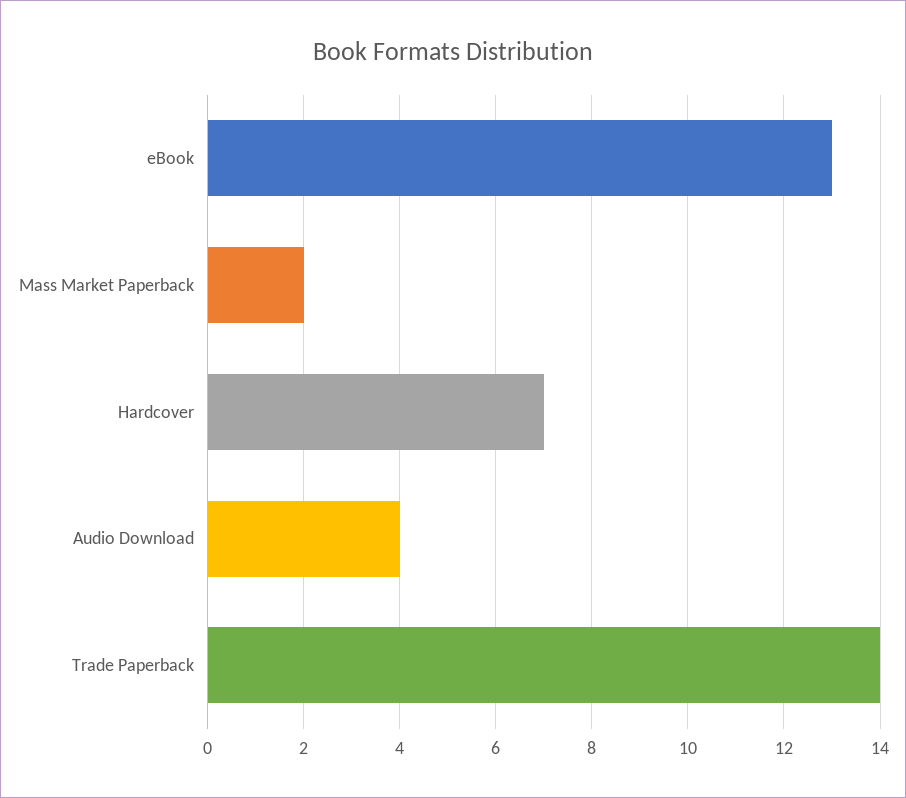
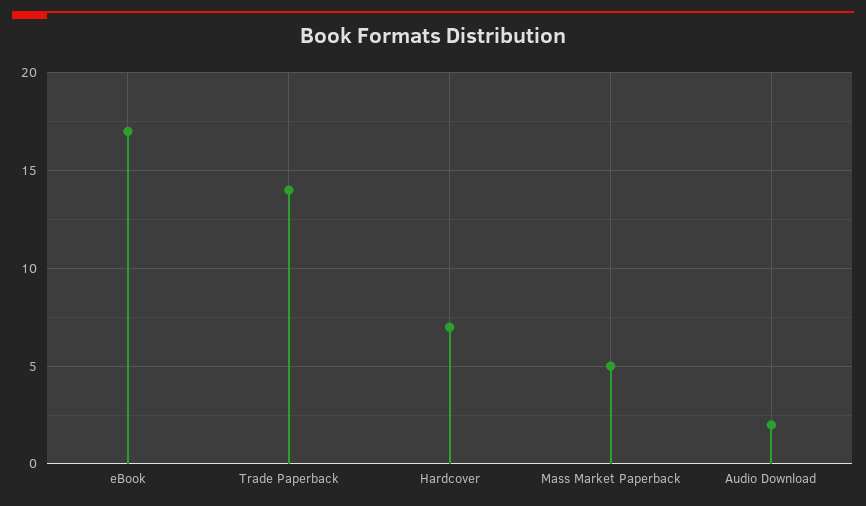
  {
-   "eBook": 13,
+   "eBook": 17,
-   "Mass Market Paperback": 2,
+   "Mass Market Paperback": 5,
    "Hardcover": 7,
-   "Audio Download": 4,
+   "Audio Download": 2,
    "Trade Paperback": 14
  }

